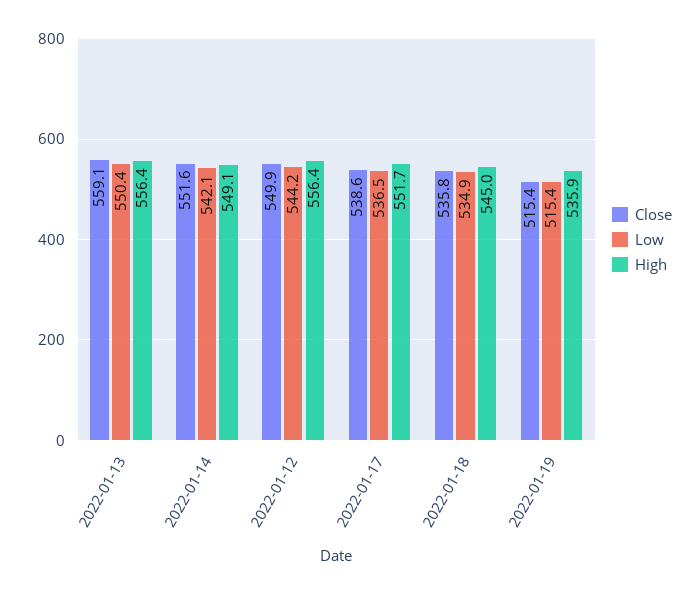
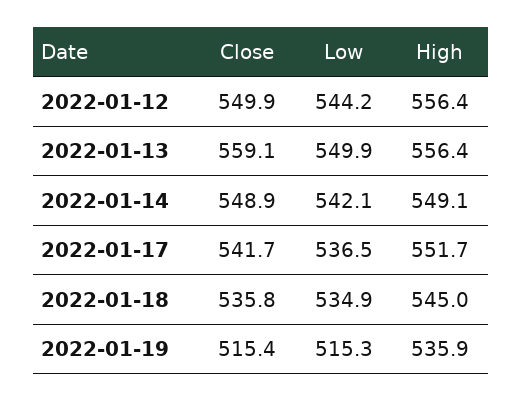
  {
    "Close": {
      "2022-01-13": 559.1,
-     "2022-01-14": 551.6,
+     "2022-01-14": 548.9,
      "2022-01-12": 549.9,
-     "2022-01-17": 538.6,
+     "2022-01-17": 541.7,
      "2022-01-18": 535.8,
      "2022-01-19": 515.4
    },
    "Low": {
-     "2022-01-13": 550.4,
+     "2022-01-13": 549.9,
      "2022-01-14": 542.1,
      "2022-01-12": 544.2,
      "2022-01-17": 536.5,
      "2022-01-18": 534.9,
-     "2022-01-19": 515.4
+     "2022-01-19": 515.3
    },
    "High": {
      "2022-01-13": 556.4,
      "2022-01-14": 549.1,
      "2022-01-12": 556.4,
      "2022-01-17": 551.7,
      "2022-01-18": 545,
      "2022-01-19": 535.9
    }
  }

